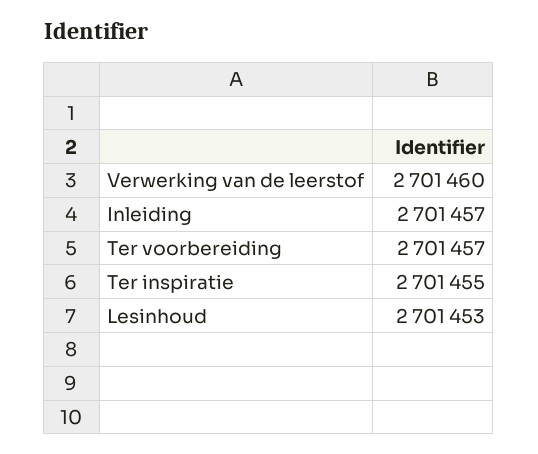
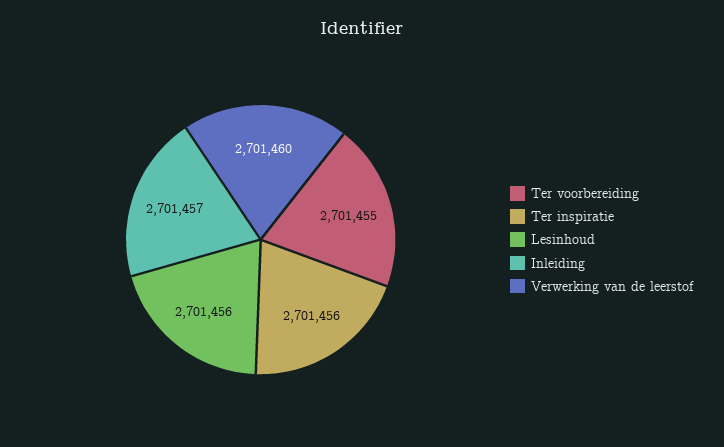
  {
    "Verwerking van de leerstof": 2701460,
    "Inleiding": 2701457,
-   "Ter voorbereiding": 2701457,
+   "Ter voorbereiding": 2701455,
-   "Ter inspiratie": 2701455,
+   "Ter inspiratie": 2701456,
-   "Lesinhoud": 2701453
+   "Lesinhoud": 2701456
  }

